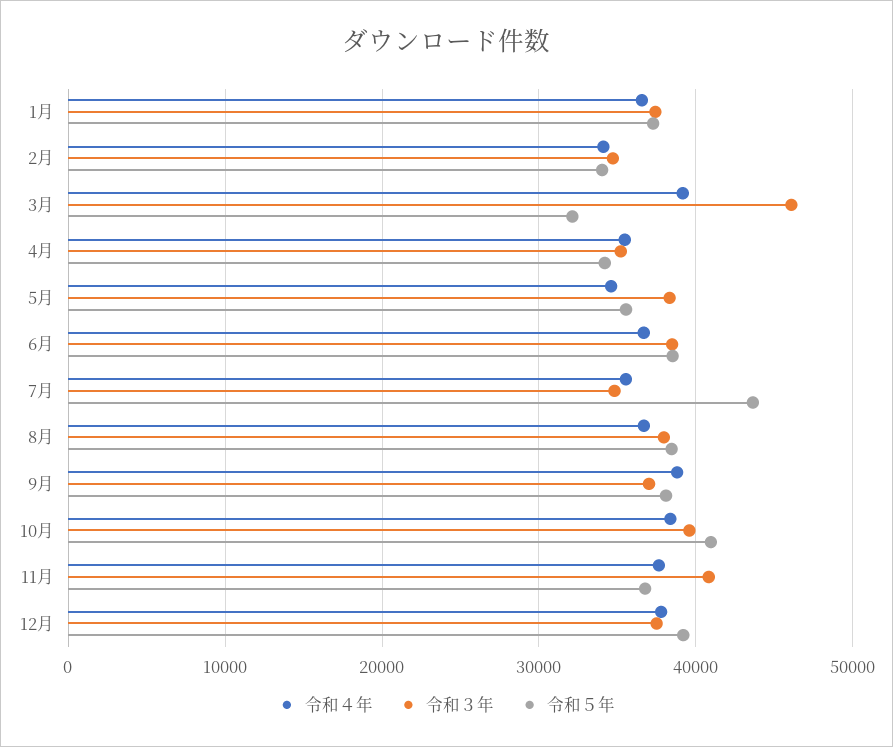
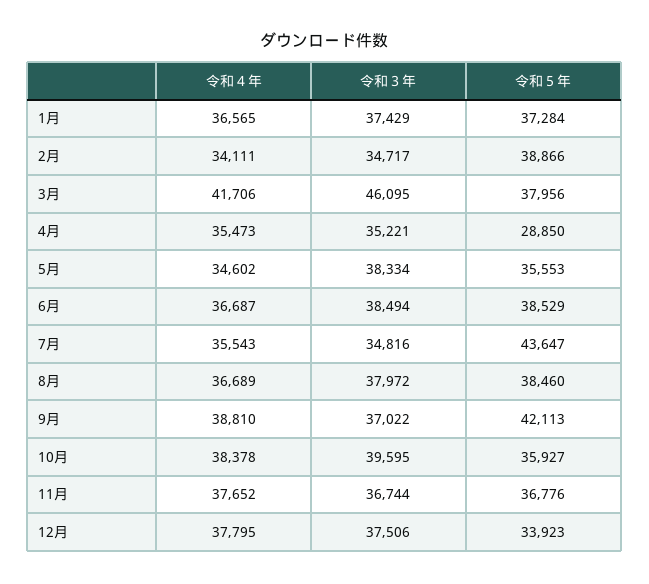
  {
    "令和４年": {
      "1月": 36565,
      "2月": 34111,
-     "3月": 39000,
+     "3月": 41706,
      "4月": 35473,
      "5月": 34602,
      "6月": 36687,
      "7月": 35543,
      "8月": 36689,
      "9月": 38810,
      "10月": 38378,
      "11月": 37652,
      "12月": 37795
    },
    "令和３年": {
      "1月": 37429,
      "2月": 34717,
      "3月": 46095,
      "4月": 35221,
      "5月": 38334,
      "6月": 38494,
      "7月": 34816,
      "8月": 37972,
      "9月": 37022,
      "10月": 39595,
-     "11月": 41000,
+     "11月": 36744,
      "12月": 37506
    },
    "令和５年": {
      "1月": 37284,
-     "2月": 34000,
+     "2月": 38866,
-     "3月": 32000,
+     "3月": 37956,
-     "4月": 34000,
+     "4月": 28850,
      "5月": 35553,
      "6月": 38529,
      "7月": 43647,
      "8月": 38460,
-     "9月": 38000,
+     "9月": 42113,
-     "10月": 41000,
+     "10月": 35927,
      "11月": 36776,
-     "12月": 39000
+     "12月": 33923
    }
  }

